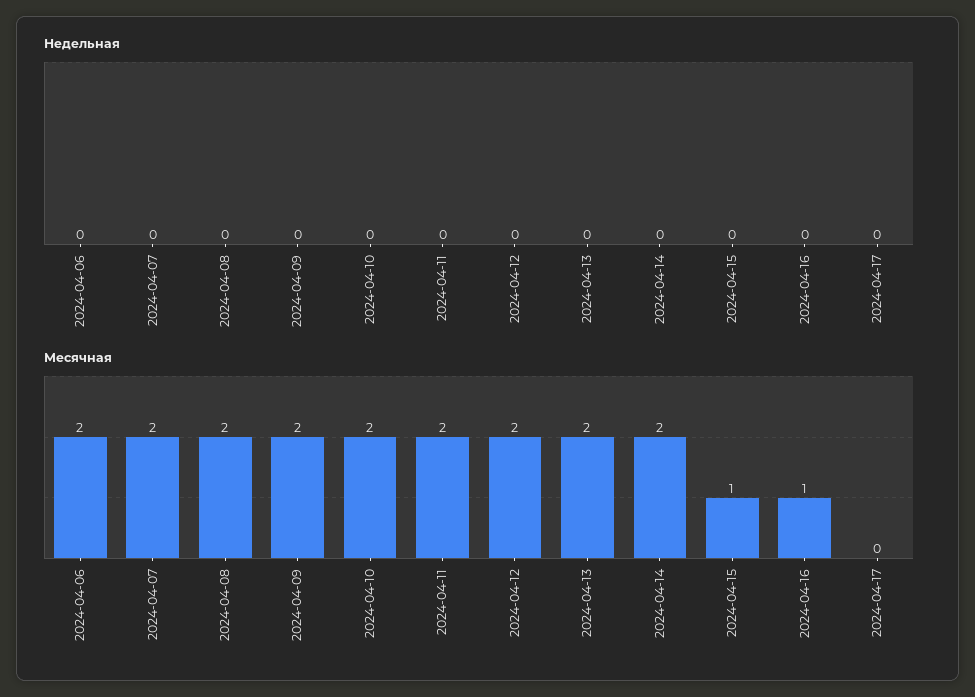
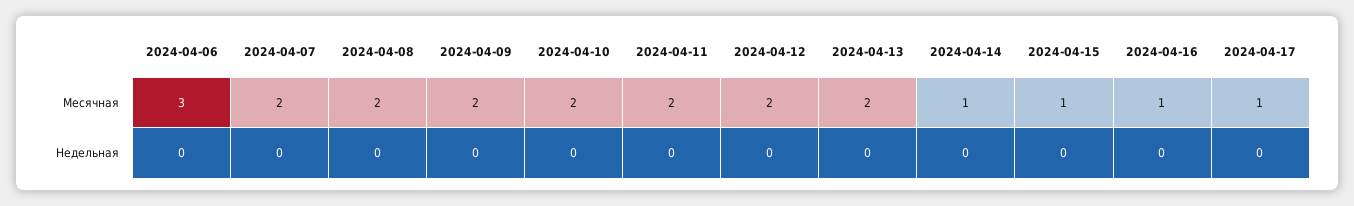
  {
    "Недельная": {
      "2024-04-06": 0,
      "2024-04-07": 0,
      "2024-04-08": 0,
      "2024-04-09": 0,
      "2024-04-10": 0,
      "2024-04-11": 0,
      "2024-04-12": 0,
      "2024-04-13": 0,
      "2024-04-14": 0,
      "2024-04-15": 0,
      "2024-04-16": 0,
      "2024-04-17": 0
    },
    "Месячная": {
-     "2024-04-06": 2,
+     "2024-04-06": 3,
      "2024-04-07": 2,
      "2024-04-08": 2,
      "2024-04-09": 2,
      "2024-04-10": 2,
      "2024-04-11": 2,
      "2024-04-12": 2,
      "2024-04-13": 2,
-     "2024-04-14": 2,
+     "2024-04-14": 1,
      "2024-04-15": 1,
      "2024-04-16": 1,
-     "2024-04-17": 0
+     "2024-04-17": 1
    }
  }

